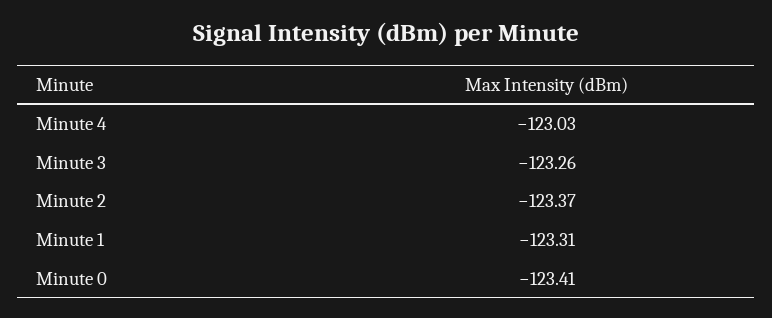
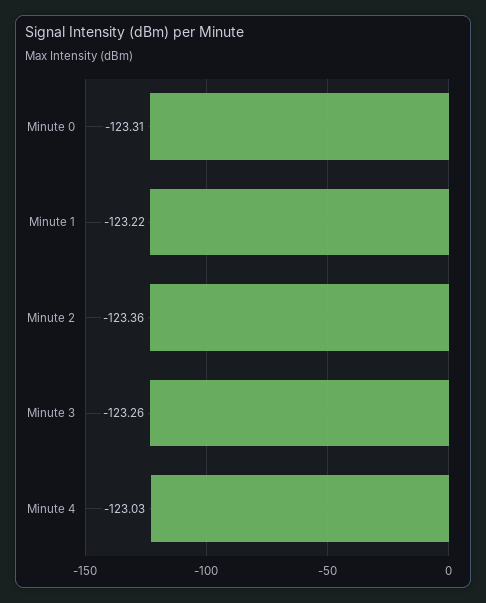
  {
    "Minute 4": -123.03,
    "Minute 3": -123.26,
-   "Minute 2": -123.37,
+   "Minute 2": -123.36,
-   "Minute 1": -123.31,
+   "Minute 1": -123.22,
-   "Minute 0": -123.41
+   "Minute 0": -123.31
  }

